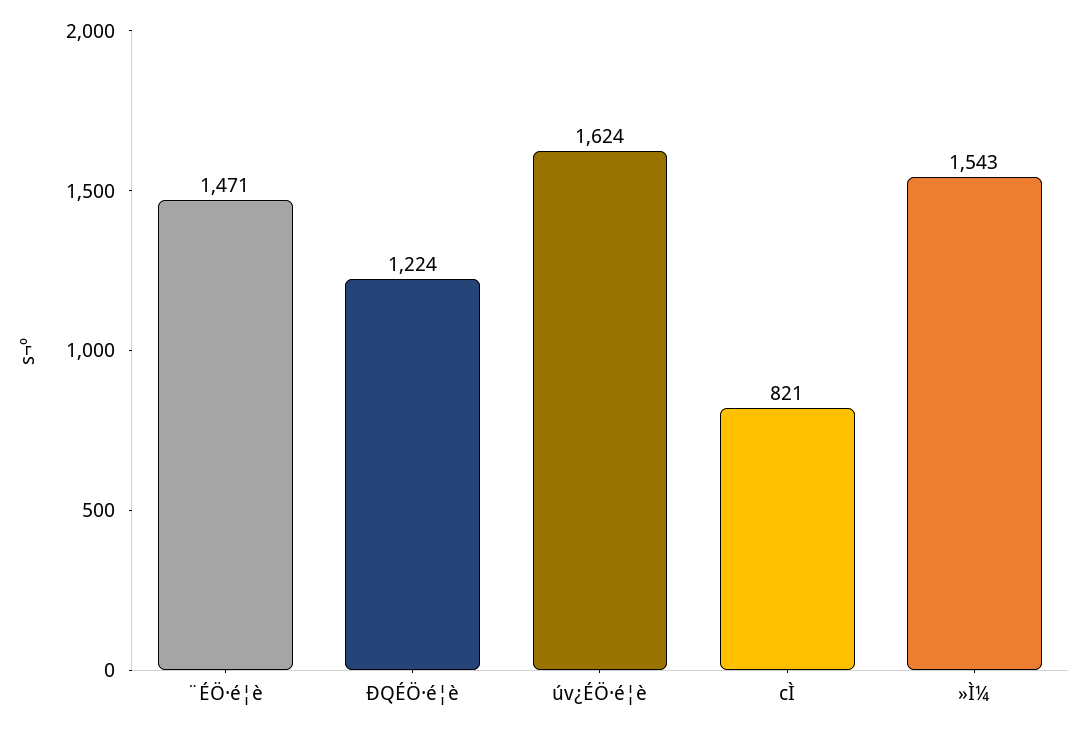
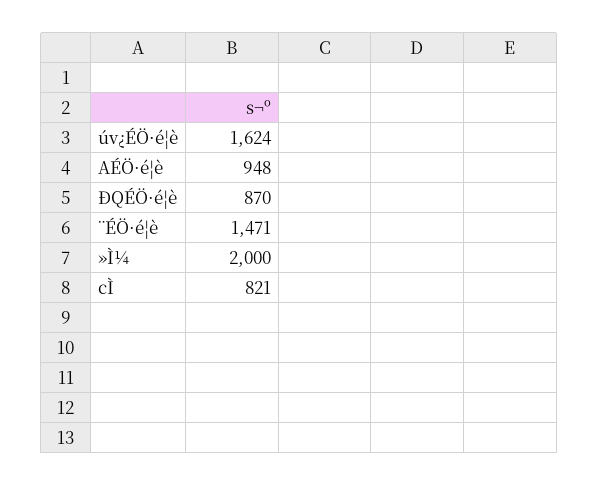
  {
    "¨ÉÖ·é¦è": 1471,
-   "ÐQÉÖ·é¦è": 1224,
+   "ÐQÉÖ·é¦è": 870,
    "úv¿ÉÖ·é¦è": 1624,
    "cÌ": 821,
-   "»Ì¼": 1543
+   "»Ì¼": 2000,
+   "AÉÖ·é¦è": 948
  }

